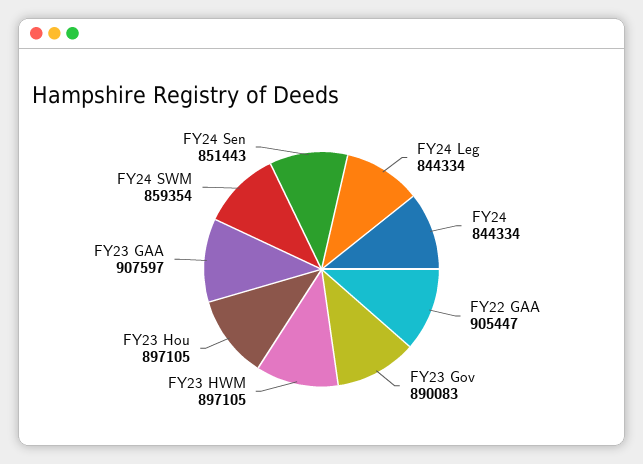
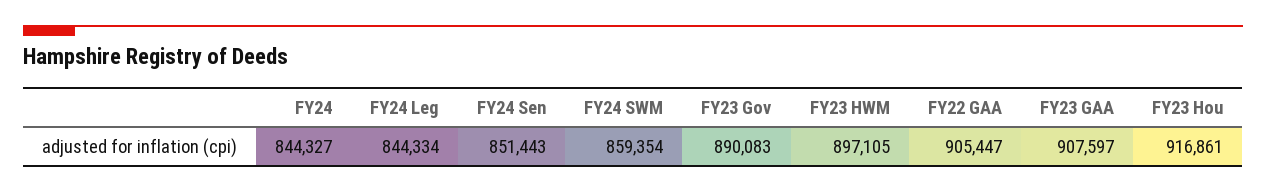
  {
    "FY24 Leg": 844334,
-   "FY24": 844334,
+   "FY24": 844327,
    "FY22 GAA": 905447,
    "FY23 Gov": 890083,
    "FY23 HWM": 897105,
-   "FY23 Hou": 897105,
+   "FY23 Hou": 916861,
    "FY23 GAA": 907597,
    "FY24 SWM": 859354,
    "FY24 Sen": 851443
  }

